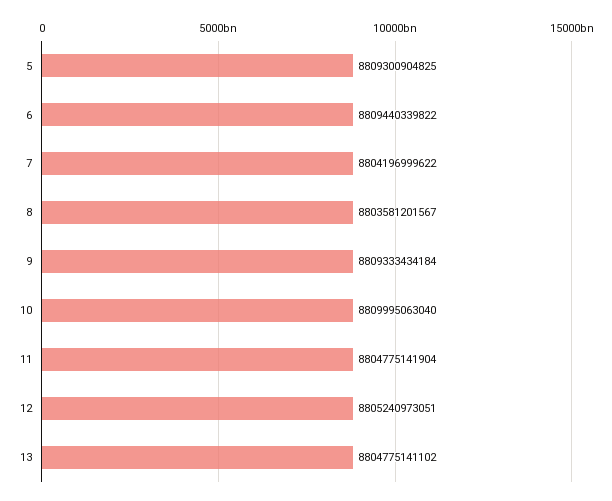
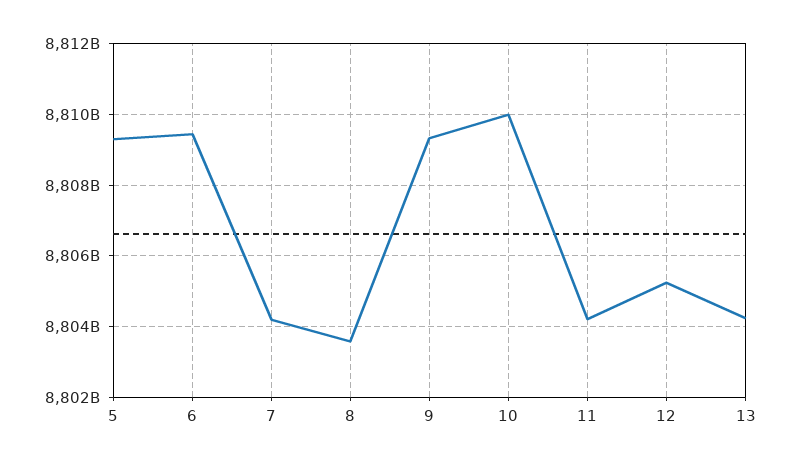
  {
    "5": 8809300904825,
    "6": 8809440339822,
    "7": 8804196999622,
    "8": 8803581201567,
    "9": 8809333434184,
    "10": 8809995063040,
-   "11": 8804775141904,
+   "11": 8804200000000,
    "12": 8805240973051,
-   "13": 8804775141102
+   "13": 8804200000000
  }

